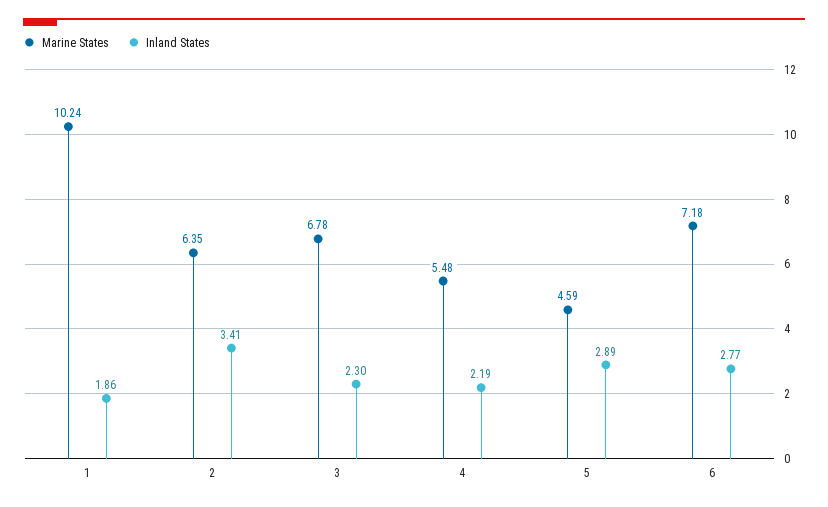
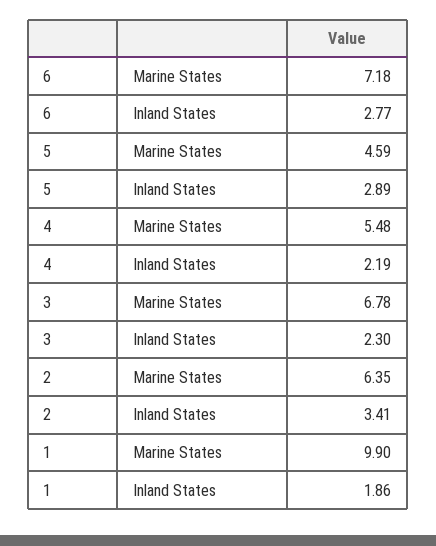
  {
    "Marine States": {
-     "1": 10.24,
+     "1": 9.9,
      "2": 6.35,
      "3": 6.78,
      "4": 5.48,
      "5": 4.59,
      "6": 7.18
    },
    "Inland States": {
      "1": 1.86,
      "2": 3.41,
      "3": 2.3,
      "4": 2.19,
      "5": 2.89,
      "6": 2.77
    }
  }

